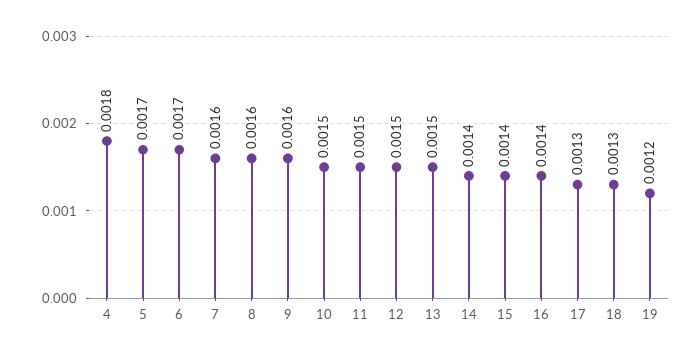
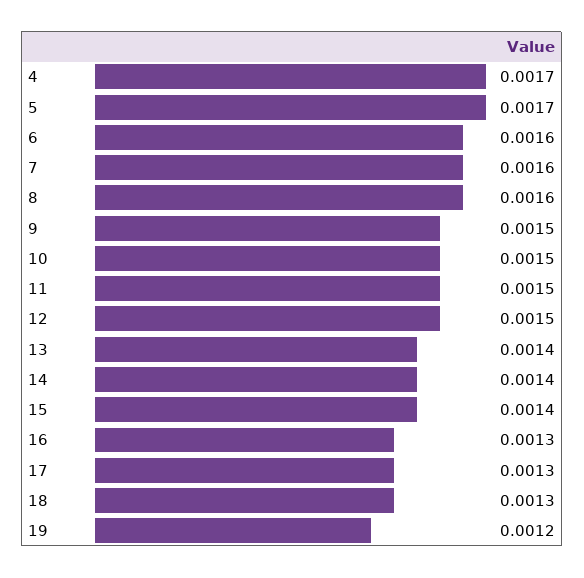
  {
-   "4": 0.0018,
+   "4": 0.0017,
    "5": 0.0017,
-   "6": 0.0017,
+   "6": 0.0016,
    "7": 0.0016,
    "8": 0.0016,
-   "9": 0.0016,
+   "9": 0.0015,
    "10": 0.0015,
    "11": 0.0015,
    "12": 0.0015,
-   "13": 0.0015,
+   "13": 0.0014,
    "14": 0.0014,
    "15": 0.0014,
-   "16": 0.0014,
+   "16": 0.0013,
    "17": 0.0013,
    "18": 0.0013,
    "19": 0.0012
  }

